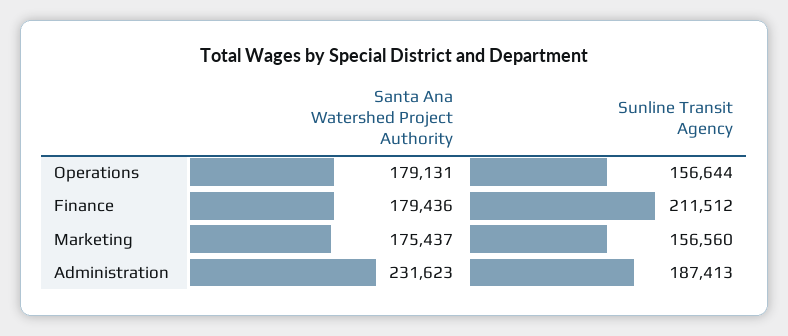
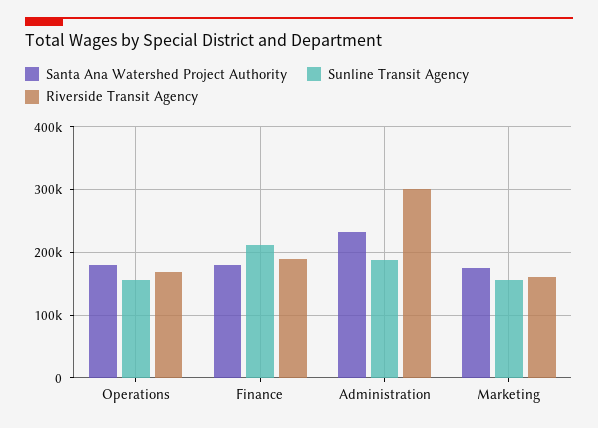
  {
    "Santa Ana Watershed Project Authority": {
      "Operations": 179131,
      "Finance": 179436,
      "Marketing": 175437,
      "Administration": 231623
    },
    "Sunline Transit Agency": {
      "Operations": 156644,
      "Finance": 211512,
      "Marketing": 156560,
      "Administration": 187413
-   }
+   },
+   "Riverside Transit Agency": {
+     "Operations": 170000,
+     "Finance": 190000,
+     "Administration": 300000,
+     "Marketing": 160000
+   }
  }

